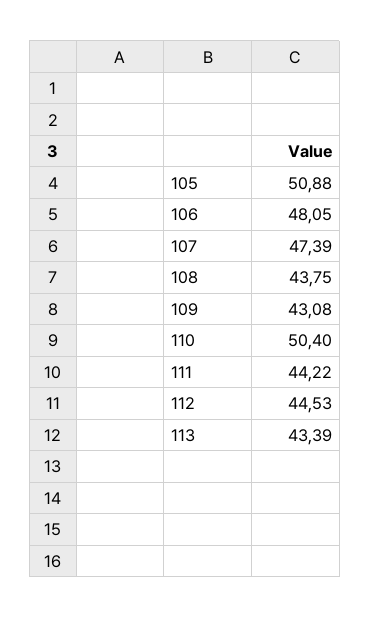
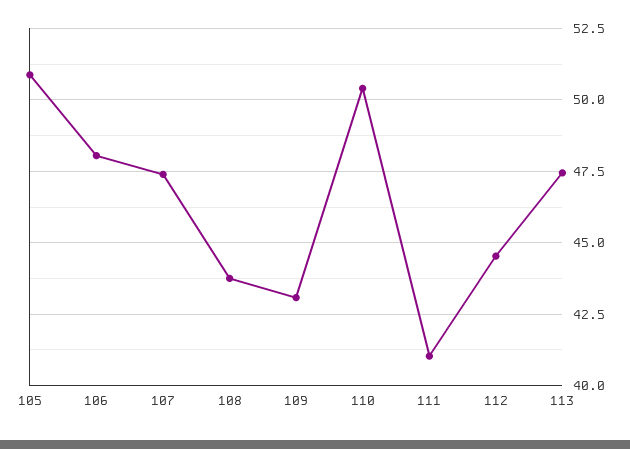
  {
    "105": 50.88,
    "106": 48.05,
    "107": 47.39,
    "108": 43.75,
    "109": 43.08,
    "110": 50.4,
-   "111": 44.22,
+   "111": 41,
    "112": 44.53,
-   "113": 43.39
+   "113": 47.5
  }

